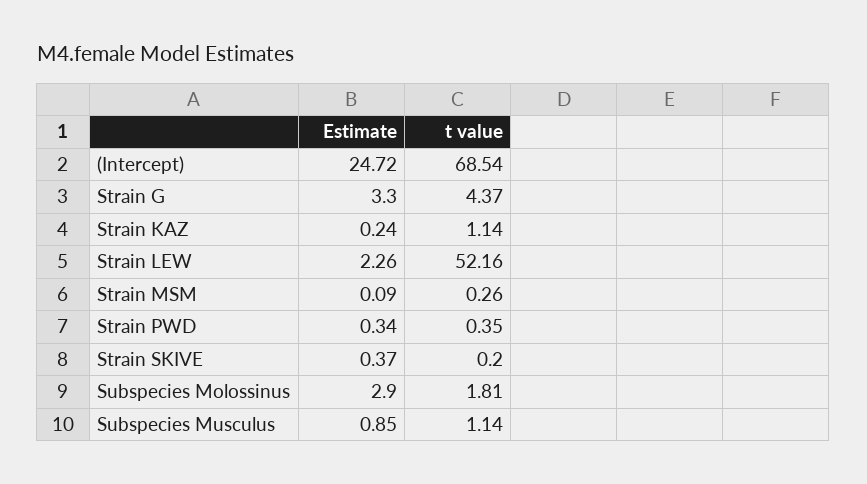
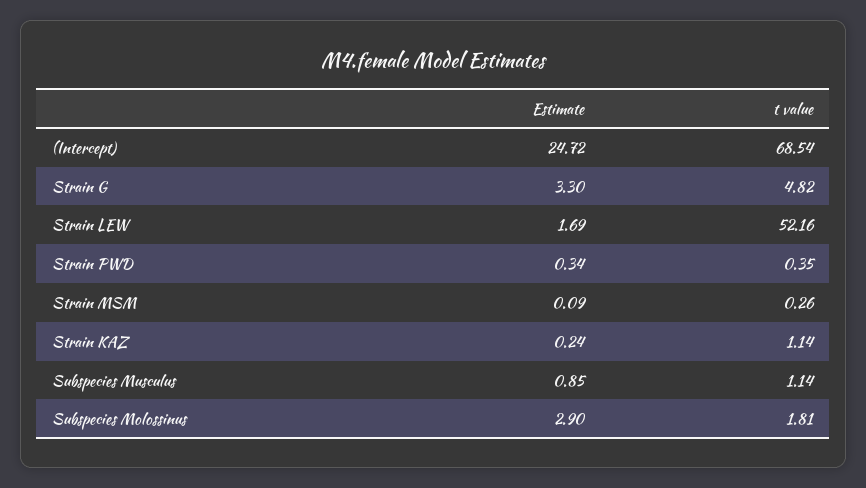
  {
    "Estimate": {
      "(Intercept)": 24.72,
      "Strain G": 3.3,
      "Strain KAZ": 0.24,
-     "Strain LEW": 2.26,
+     "Strain LEW": 1.69,
      "Strain MSM": 0.09,
      "Strain PWD": 0.34,
-     "Strain SKIVE": 0.37,
      "Subspecies Molossinus": 2.9,
      "Subspecies Musculus": 0.85
    },
    "t value": {
      "(Intercept)": 68.54,
-     "Strain G": 4.37,
+     "Strain G": 4.82,
      "Strain KAZ": 1.14,
      "Strain LEW": 52.16,
      "Strain MSM": 0.26,
      "Strain PWD": 0.35,
-     "Strain SKIVE": 0.2,
      "Subspecies Molossinus": 1.81,
      "Subspecies Musculus": 1.14
    }
  }

